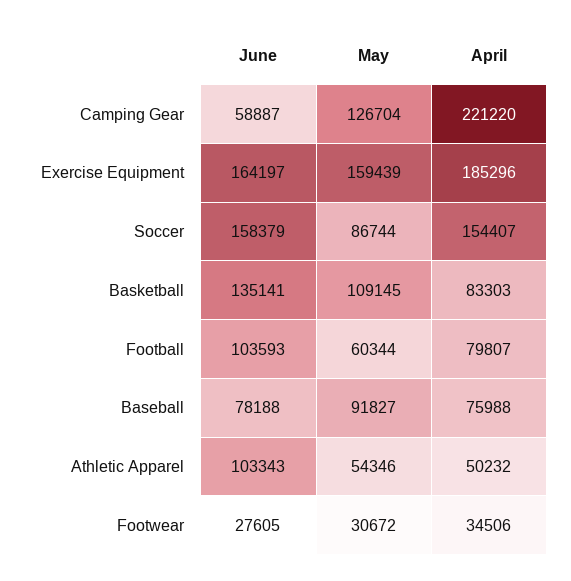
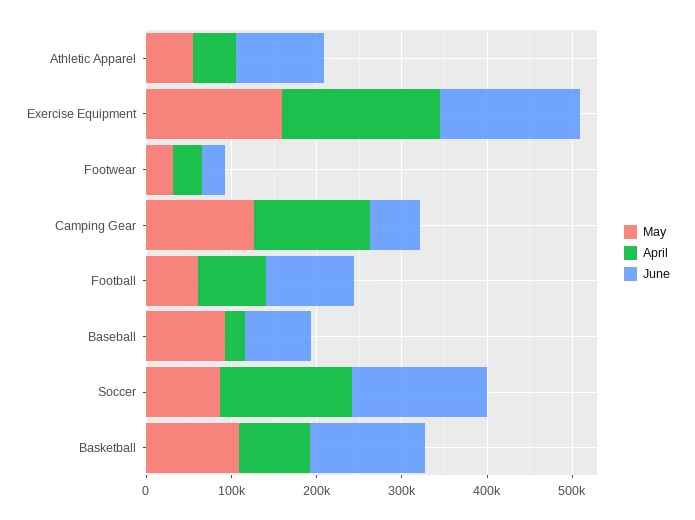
  {
    "June": {
      "Camping Gear": 58887,
      "Exercise Equipment": 164197,
      "Soccer": 158379,
      "Basketball": 135141,
      "Football": 103593,
      "Baseball": 78188,
      "Athletic Apparel": 103343,
      "Footwear": 27605
    },
    "May": {
      "Camping Gear": 126704,
      "Exercise Equipment": 159439,
      "Soccer": 86744,
      "Basketball": 109145,
      "Football": 60344,
      "Baseball": 91827,
      "Athletic Apparel": 54346,
      "Footwear": 30672
    },
    "April": {
-     "Camping Gear": 221220,
+     "Camping Gear": 140000,
      "Exercise Equipment": 185296,
      "Soccer": 154407,
      "Basketball": 83303,
      "Football": 79807,
-     "Baseball": 75988,
+     "Baseball": 20000,
      "Athletic Apparel": 50232,
      "Footwear": 34506
    }
  }

